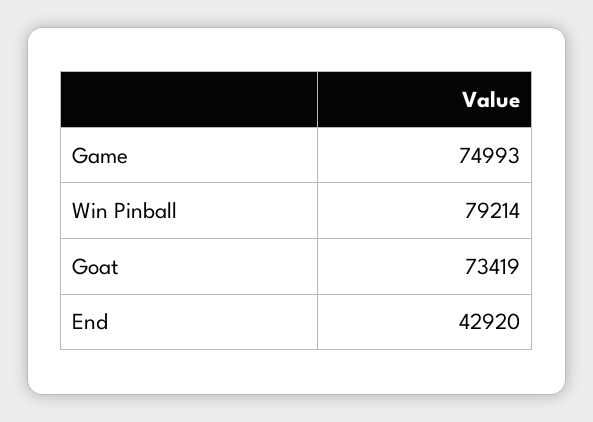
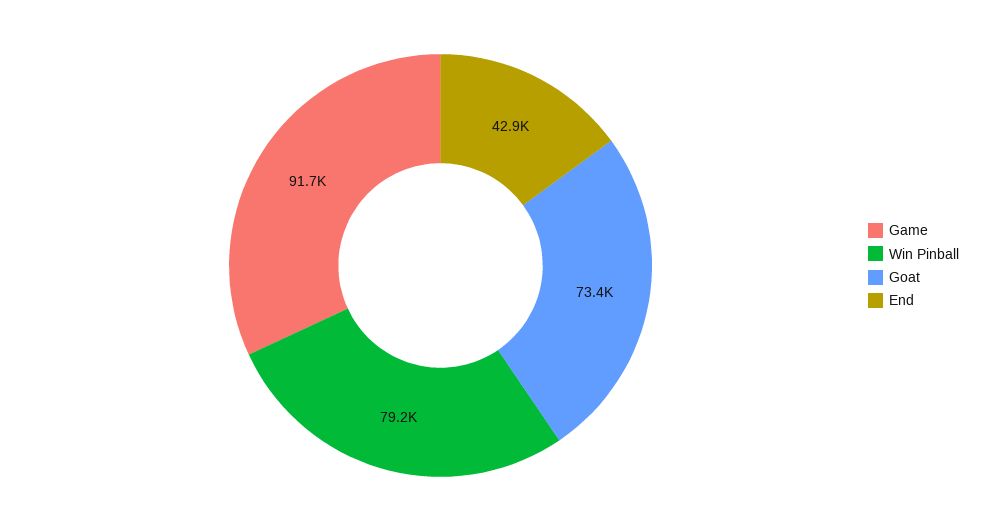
  {
-   "Game": 74993,
+   "Game": 91700,
    "Win Pinball": 79214,
    "Goat": 73419,
    "End": 42920
  }

